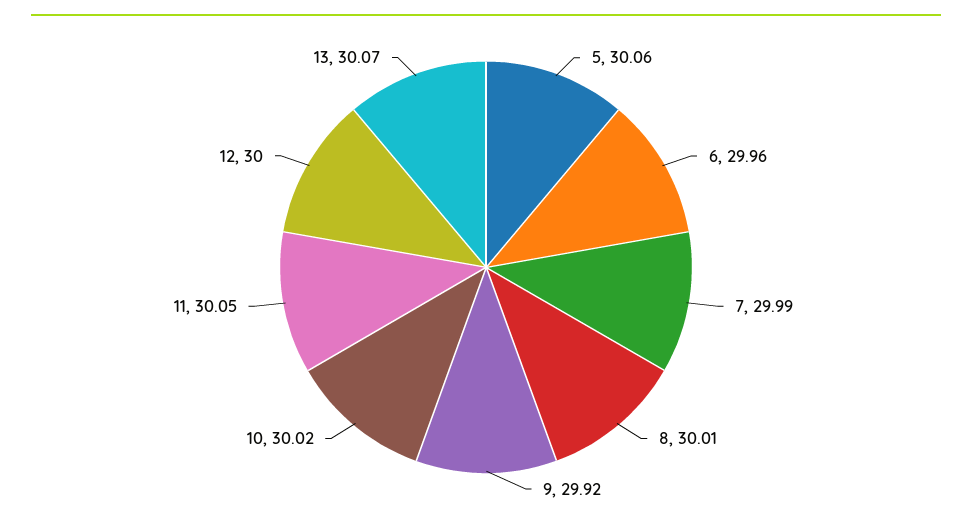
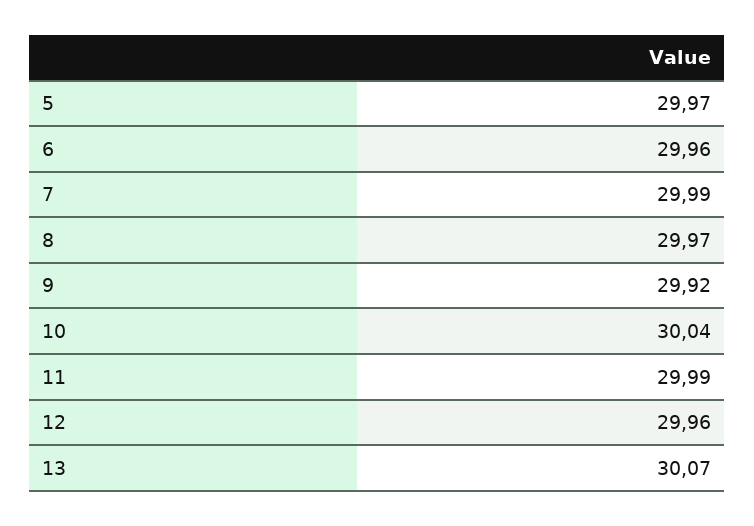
  {
-   "5": 30.06,
+   "5": 29.97,
    "6": 29.96,
    "7": 29.99,
-   "8": 30.01,
+   "8": 29.97,
    "9": 29.92,
-   "10": 30.02,
+   "10": 30.04,
-   "11": 30.05,
+   "11": 29.99,
-   "12": 30,
+   "12": 29.96,
    "13": 30.07
  }

